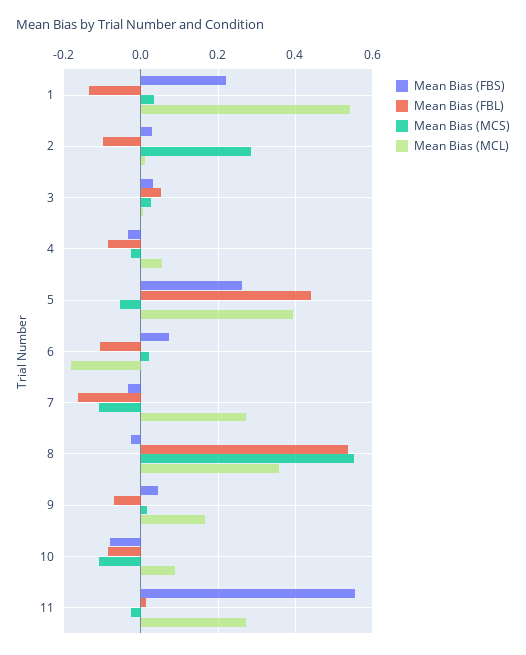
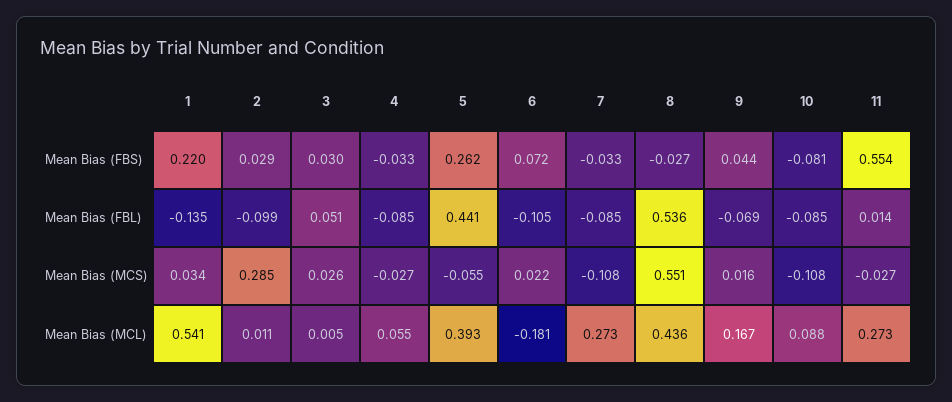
  {
    "Mean Bias (FBS)": {
      "1": 0.22,
      "2": 0.029,
      "3": 0.03,
      "4": -0.033,
      "5": 0.262,
      "6": 0.072,
      "7": -0.033,
      "8": -0.027,
      "9": 0.044,
      "10": -0.081,
      "11": 0.554
    },
    "Mean Bias (FBL)": {
      "1": -0.135,
      "2": -0.099,
      "3": 0.051,
      "4": -0.085,
      "5": 0.441,
      "6": -0.105,
-     "7": -0.16,
+     "7": -0.085,
      "8": 0.536,
      "9": -0.069,
      "10": -0.085,
      "11": 0.014
    },
    "Mean Bias (MCS)": {
      "1": 0.034,
      "2": 0.285,
      "3": 0.026,
      "4": -0.027,
      "5": -0.055,
      "6": 0.022,
      "7": -0.108,
      "8": 0.551,
      "9": 0.016,
      "10": -0.108,
      "11": -0.027
    },
    "Mean Bias (MCL)": {
      "1": 0.541,
      "2": 0.011,
      "3": 0.005,
      "4": 0.055,
      "5": 0.393,
      "6": -0.181,
      "7": 0.273,
-     "8": 0.36,
+     "8": 0.436,
      "9": 0.167,
      "10": 0.088,
      "11": 0.273
    }
  }

